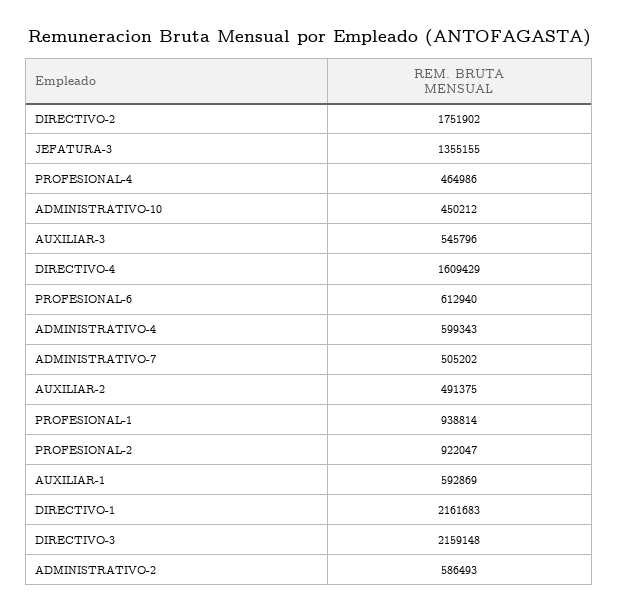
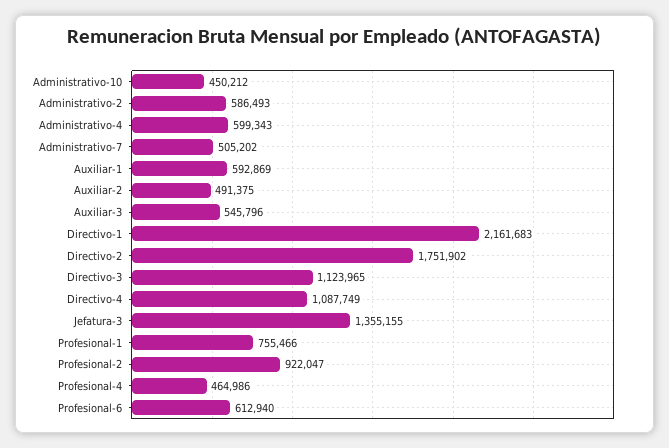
  {
    "DIRECTIVO-2": 1751902,
    "JEFATURA-3": 1355155,
    "PROFESIONAL-4": 464986,
    "ADMINISTRATIVO-10": 450212,
    "AUXILIAR-3": 545796,
-   "DIRECTIVO-4": 1609429,
+   "DIRECTIVO-4": 1087749,
    "PROFESIONAL-6": 612940,
    "ADMINISTRATIVO-4": 599343,
    "ADMINISTRATIVO-7": 505202,
    "AUXILIAR-2": 491375,
-   "PROFESIONAL-1": 938814,
+   "PROFESIONAL-1": 755466,
    "PROFESIONAL-2": 922047,
    "AUXILIAR-1": 592869,
    "DIRECTIVO-1": 2161683,
-   "DIRECTIVO-3": 2159148,
+   "DIRECTIVO-3": 1123965,
    "ADMINISTRATIVO-2": 586493
  }

